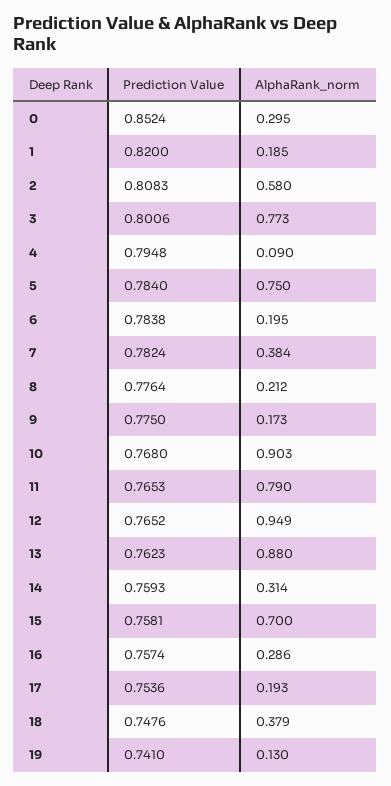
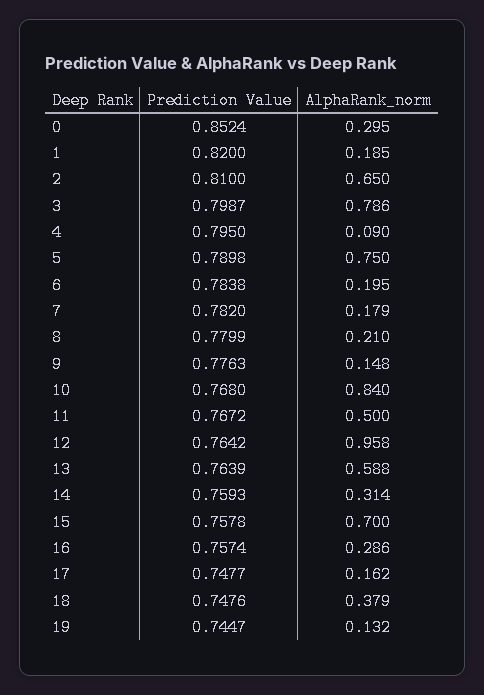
  {
    "Prediction Value": {
      "0": 0.8524,
      "1": 0.82,
-     "2": 0.8083,
+     "2": 0.81,
-     "3": 0.8006,
+     "3": 0.7987,
-     "4": 0.7948,
+     "4": 0.795,
-     "5": 0.784,
+     "5": 0.7898,
      "6": 0.7838,
-     "7": 0.7824,
+     "7": 0.782,
-     "8": 0.7764,
+     "8": 0.7799,
-     "9": 0.775,
+     "9": 0.7763,
      "10": 0.768,
-     "11": 0.7653,
+     "11": 0.7672,
-     "12": 0.7652,
+     "12": 0.7642,
-     "13": 0.7623,
+     "13": 0.7639,
      "14": 0.7593,
-     "15": 0.7581,
+     "15": 0.7578,
      "16": 0.7574,
-     "17": 0.7536,
+     "17": 0.7477,
      "18": 0.7476,
-     "19": 0.741
+     "19": 0.7447
    },
    "AlphaRank_norm": {
      "0": 0.295,
      "1": 0.185,
-     "2": 0.58,
+     "2": 0.65,
-     "3": 0.773,
+     "3": 0.786,
      "4": 0.09,
      "5": 0.75,
      "6": 0.195,
-     "7": 0.384,
+     "7": 0.179,
-     "8": 0.212,
+     "8": 0.21,
-     "9": 0.173,
+     "9": 0.148,
-     "10": 0.903,
+     "10": 0.84,
-     "11": 0.79,
+     "11": 0.5,
-     "12": 0.949,
+     "12": 0.958,
-     "13": 0.88,
+     "13": 0.588,
      "14": 0.314,
      "15": 0.7,
      "16": 0.286,
-     "17": 0.193,
+     "17": 0.162,
      "18": 0.379,
-     "19": 0.13
+     "19": 0.132
    }
  }

